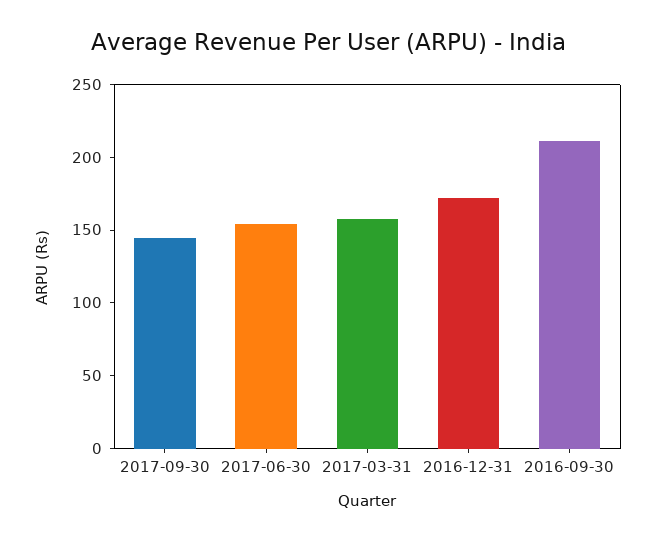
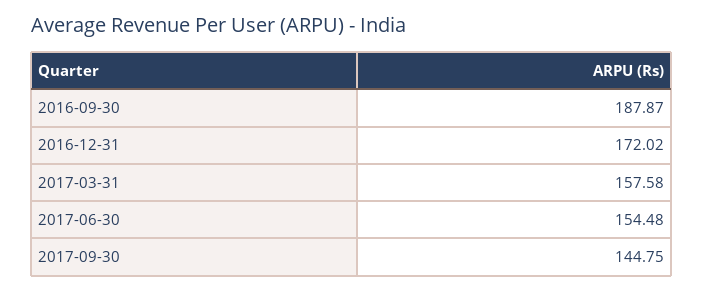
  {
    "2017-09-30": 144.75,
    "2017-06-30": 154.48,
    "2017-03-31": 157.58,
    "2016-12-31": 172.02,
-   "2016-09-30": 210
+   "2016-09-30": 187.87
  }

